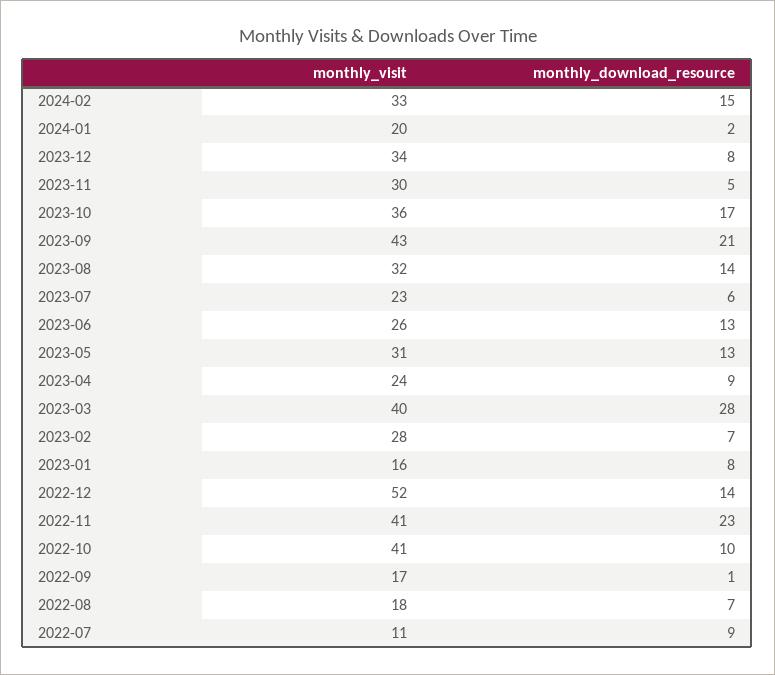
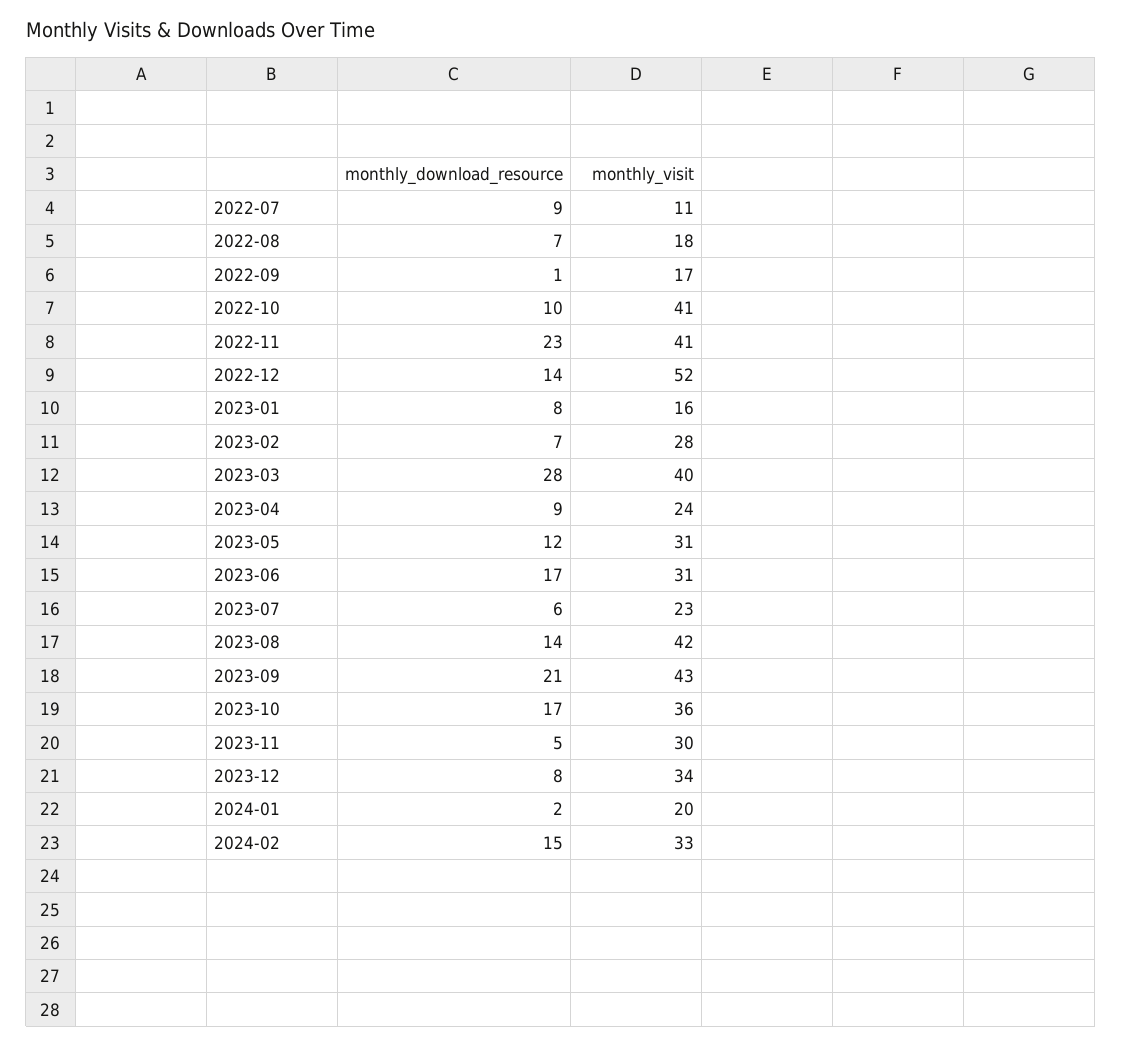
  {
    "monthly_visit": {
      "2024-02": 33,
      "2024-01": 20,
      "2023-12": 34,
      "2023-11": 30,
      "2023-10": 36,
      "2023-09": 43,
-     "2023-08": 32,
+     "2023-08": 42,
      "2023-07": 23,
-     "2023-06": 26,
+     "2023-06": 31,
      "2023-05": 31,
      "2023-04": 24,
      "2023-03": 40,
      "2023-02": 28,
      "2023-01": 16,
      "2022-12": 52,
      "2022-11": 41,
      "2022-10": 41,
      "2022-09": 17,
      "2022-08": 18,
      "2022-07": 11
    },
    "monthly_download_resource": {
      "2024-02": 15,
      "2024-01": 2,
      "2023-12": 8,
      "2023-11": 5,
      "2023-10": 17,
      "2023-09": 21,
      "2023-08": 14,
      "2023-07": 6,
-     "2023-06": 13,
+     "2023-06": 17,
-     "2023-05": 13,
+     "2023-05": 12,
      "2023-04": 9,
      "2023-03": 28,
      "2023-02": 7,
      "2023-01": 8,
      "2022-12": 14,
      "2022-11": 23,
      "2022-10": 10,
      "2022-09": 1,
      "2022-08": 7,
      "2022-07": 9
    }
  }

